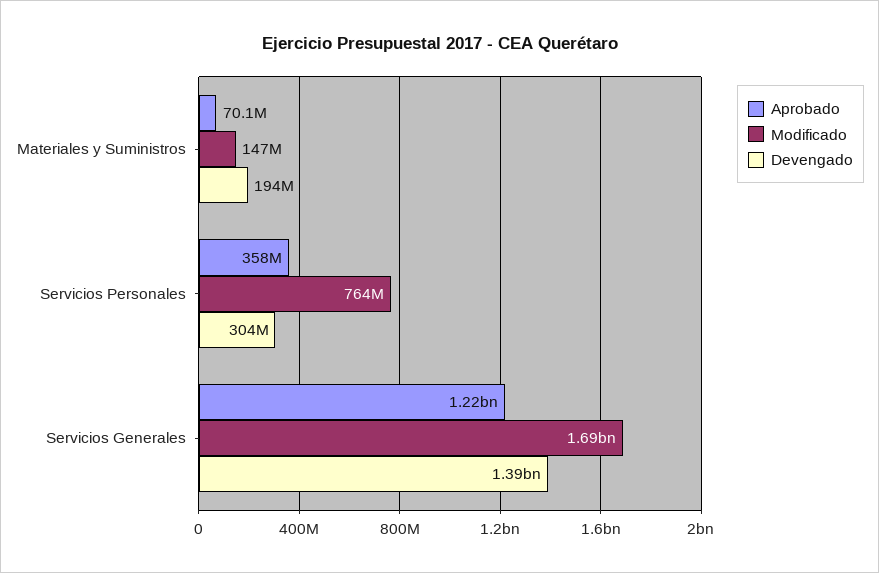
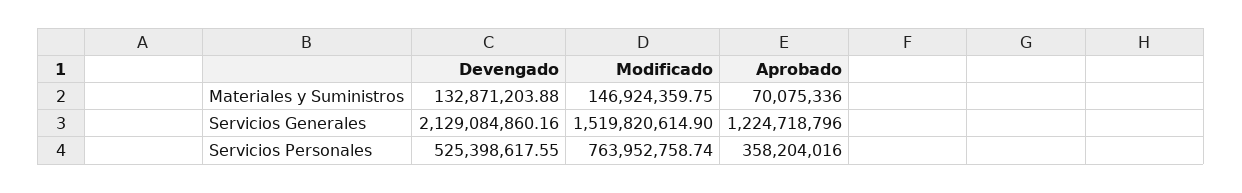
  {
    "Aprobado": {
      "Materiales y Suministros": 70075336,
      "Servicios Personales": 358204016,
      "Servicios Generales": 1224718796
    },
    "Modificado": {
      "Materiales y Suministros": 146924359.75,
      "Servicios Personales": 763952758.74,
-     "Servicios Generales": 1690000000
+     "Servicios Generales": 1519820614.9
    },
    "Devengado": {
-     "Materiales y Suministros": 194000000,
+     "Materiales y Suministros": 132871203.88,
-     "Servicios Personales": 304000000,
+     "Servicios Personales": 525398617.55,
-     "Servicios Generales": 1390000000
+     "Servicios Generales": 2129084860.16
    }
  }

